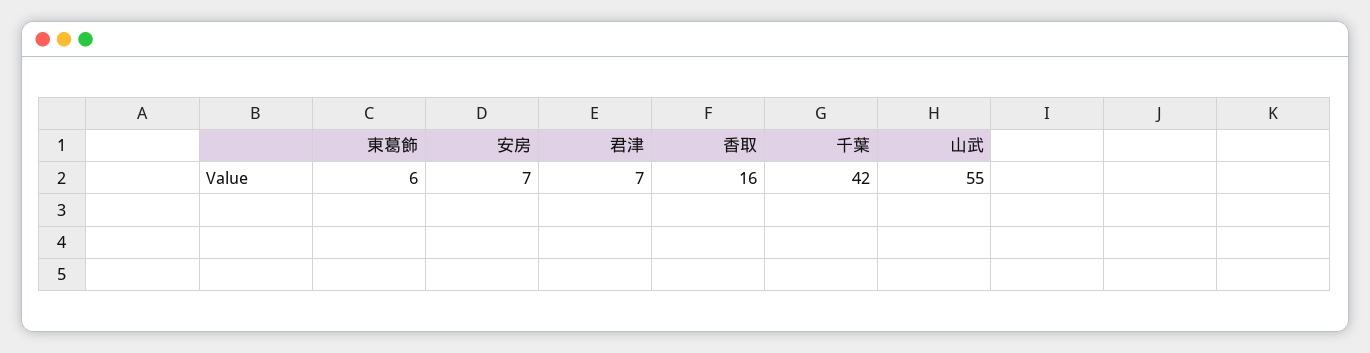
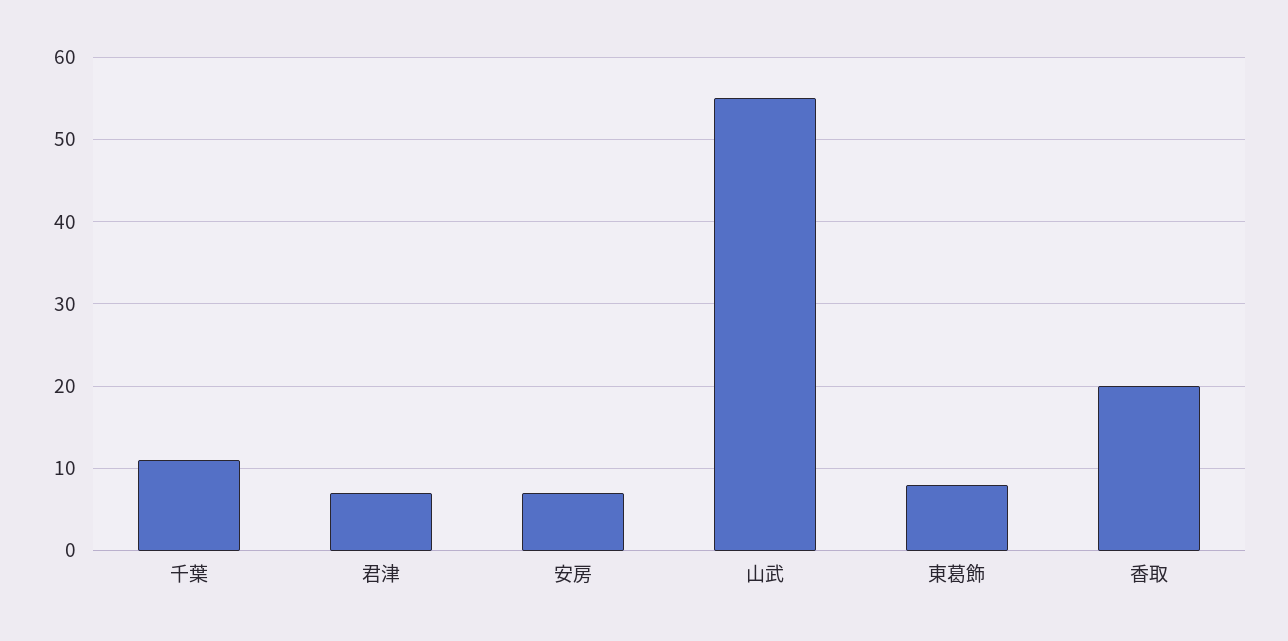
  {
-   "東葛飾": 6,
+   "東葛飾": 8,
    "安房": 7,
    "君津": 7,
-   "香取": 16,
+   "香取": 20,
-   "千葉": 42,
+   "千葉": 11,
    "山武": 55
  }

